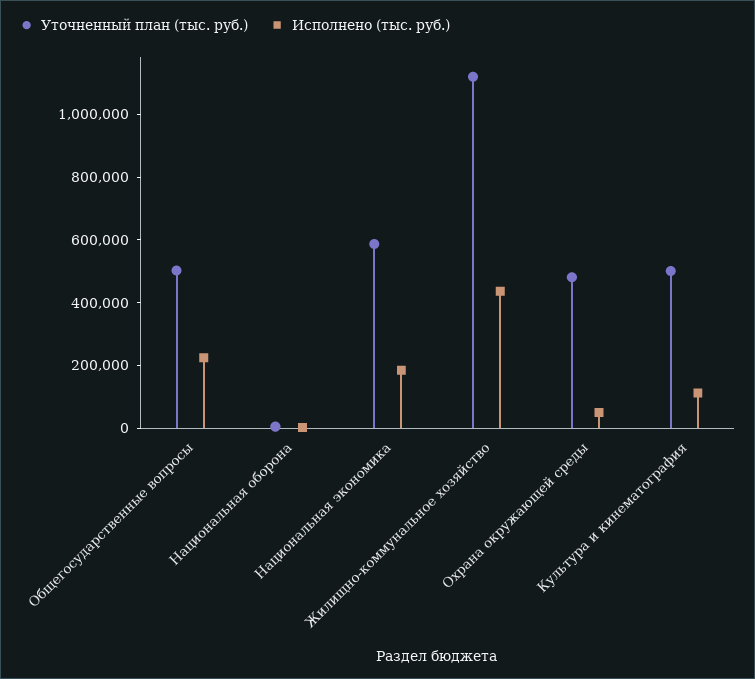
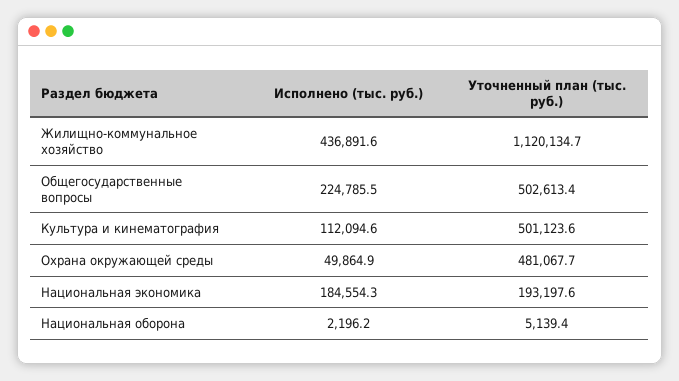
  {
    "Уточненный план (тыс. руб.)": {
      "Общегосударственные вопросы": 502613.4,
      "Национальная оборона": 5139.4,
-     "Национальная экономика": 600000,
+     "Национальная экономика": 193197.6,
      "Жилищно-коммунальное хозяйство": 1120134.7,
      "Охрана окружающей среды": 481067.7,
      "Культура и кинематография": 501123.6
    },
    "Исполнено (тыс. руб.)": {
      "Общегосударственные вопросы": 224785.5,
      "Национальная оборона": 2196.2,
      "Национальная экономика": 184554.3,
      "Жилищно-коммунальное хозяйство": 436891.6,
      "Охрана окружающей среды": 49864.9,
      "Культура и кинематография": 112094.6
    }
  }

